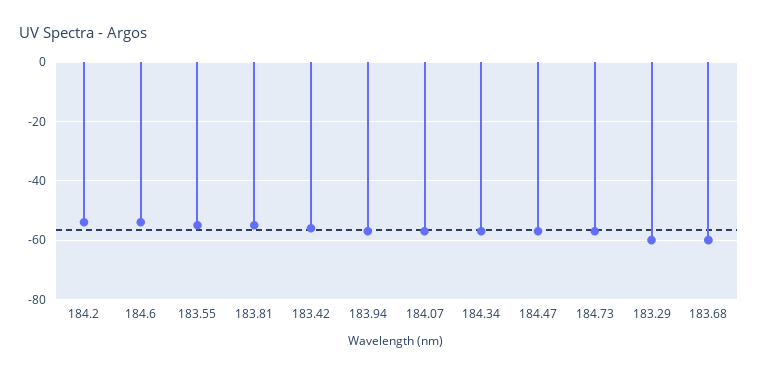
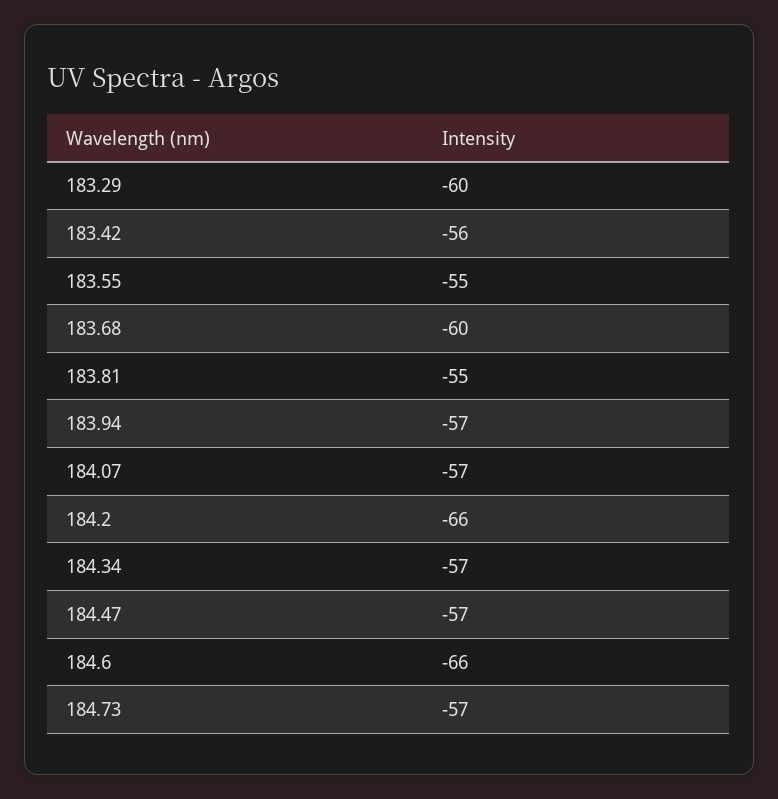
  {
-   "184.2": -55,
+   "184.2": -66,
-   "184.6": -55,
+   "184.6": -66,
    "183.55": -55,
    "183.81": -55,
    "183.42": -56,
    "183.94": -57,
    "184.07": -57,
    "184.34": -57,
    "184.47": -57,
    "184.73": -57,
    "183.29": -60,
    "183.68": -60
  }

